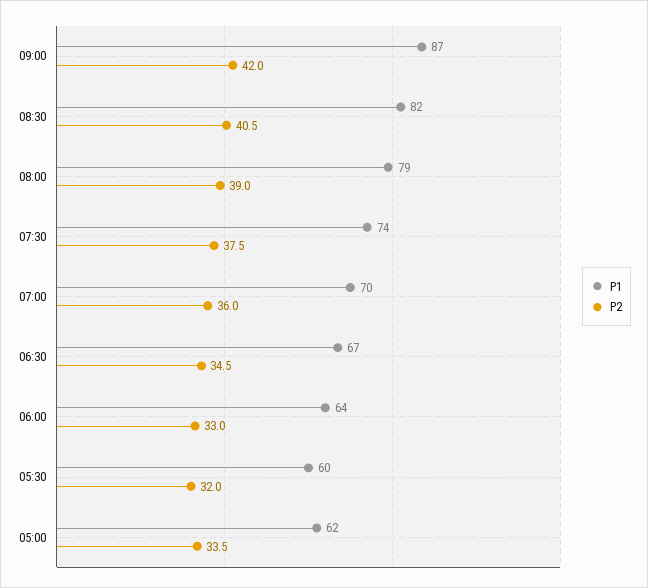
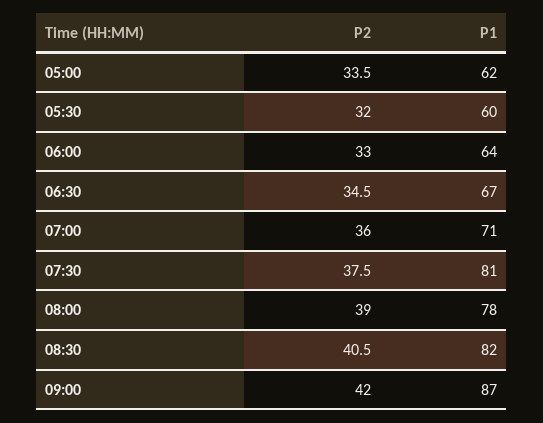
  {
    "P1": {
      "09:00": 87,
      "08:30": 82,
-     "08:00": 79,
+     "08:00": 78,
-     "07:30": 74,
+     "07:30": 81,
-     "07:00": 70,
+     "07:00": 71,
      "06:30": 67,
      "06:00": 64,
      "05:30": 60,
      "05:00": 62
    },
    "P2": {
      "09:00": 42,
      "08:30": 40.5,
      "08:00": 39,
      "07:30": 37.5,
      "07:00": 36,
      "06:30": 34.5,
      "06:00": 33,
      "05:30": 32,
      "05:00": 33.5
    }
  }

